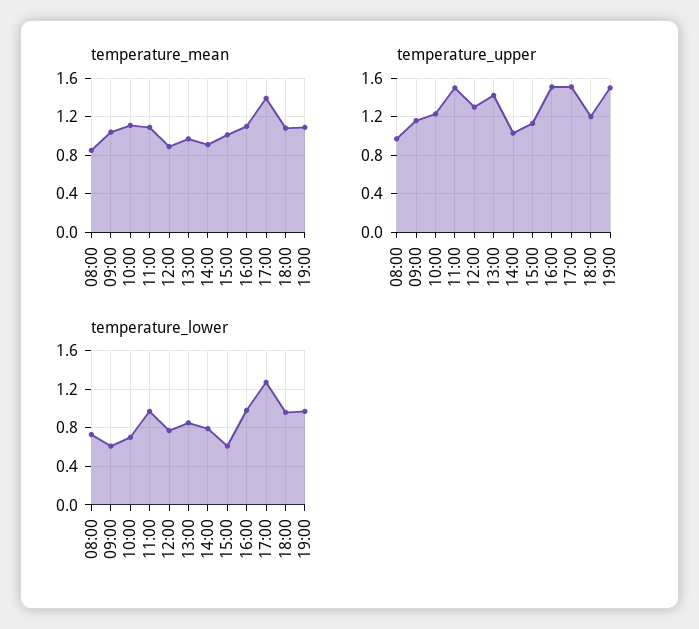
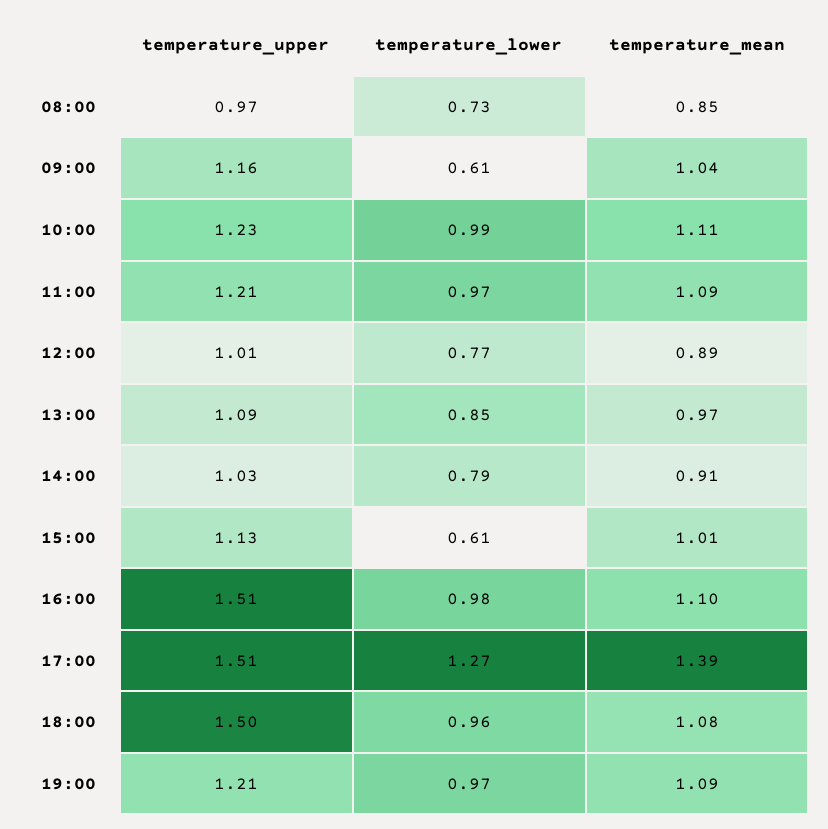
  {
    "temperature_mean": {
      "08:00": 0.85,
      "09:00": 1.04,
      "10:00": 1.11,
      "11:00": 1.09,
      "12:00": 0.89,
      "13:00": 0.97,
      "14:00": 0.91,
      "15:00": 1.01,
      "16:00": 1.1,
      "17:00": 1.39,
      "18:00": 1.08,
      "19:00": 1.09
    },
    "temperature_upper": {
      "08:00": 0.97,
      "09:00": 1.16,
      "10:00": 1.23,
-     "11:00": 1.5,
+     "11:00": 1.21,
-     "12:00": 1.3,
+     "12:00": 1.01,
-     "13:00": 1.4,
+     "13:00": 1.09,
      "14:00": 1.03,
      "15:00": 1.13,
      "16:00": 1.51,
      "17:00": 1.51,
-     "18:00": 1.2,
+     "18:00": 1.5,
-     "19:00": 1.5
+     "19:00": 1.21
    },
    "temperature_lower": {
      "08:00": 0.73,
      "09:00": 0.61,
-     "10:00": 0.7,
+     "10:00": 0.99,
      "11:00": 0.97,
      "12:00": 0.77,
      "13:00": 0.85,
      "14:00": 0.79,
      "15:00": 0.61,
      "16:00": 0.98,
      "17:00": 1.27,
      "18:00": 0.96,
      "19:00": 0.97
    }
  }

